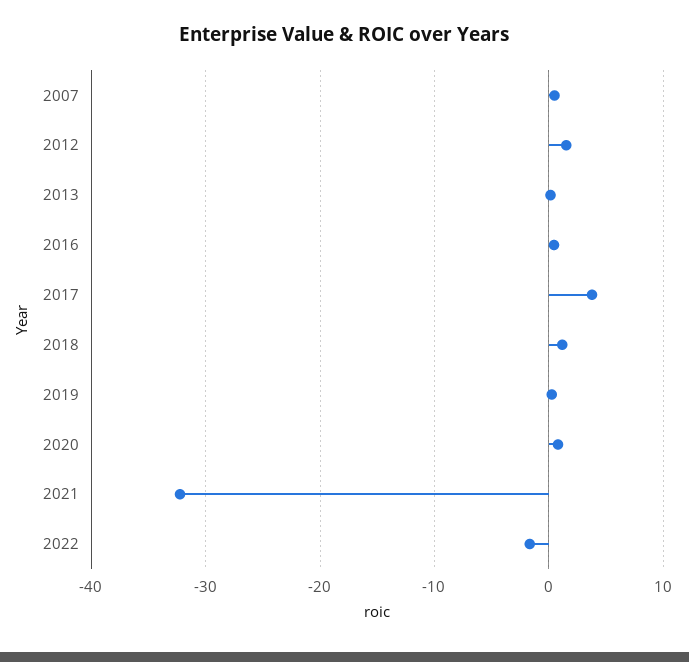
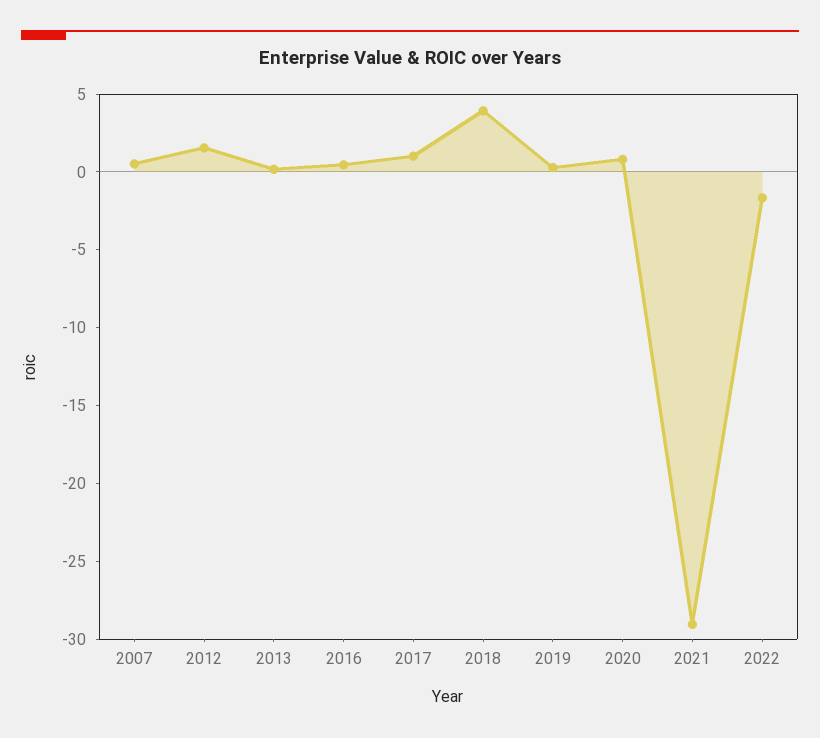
  {
    "2007": 1,
    "2012": 2,
    "2013": 0,
    "2016": 0,
-   "2017": 4,
+   "2017": 1,
-   "2018": 1,
+   "2018": 4,
    "2019": 0,
    "2020": 1,
-   "2021": -32,
+   "2021": -29,
    "2022": -2
  }

